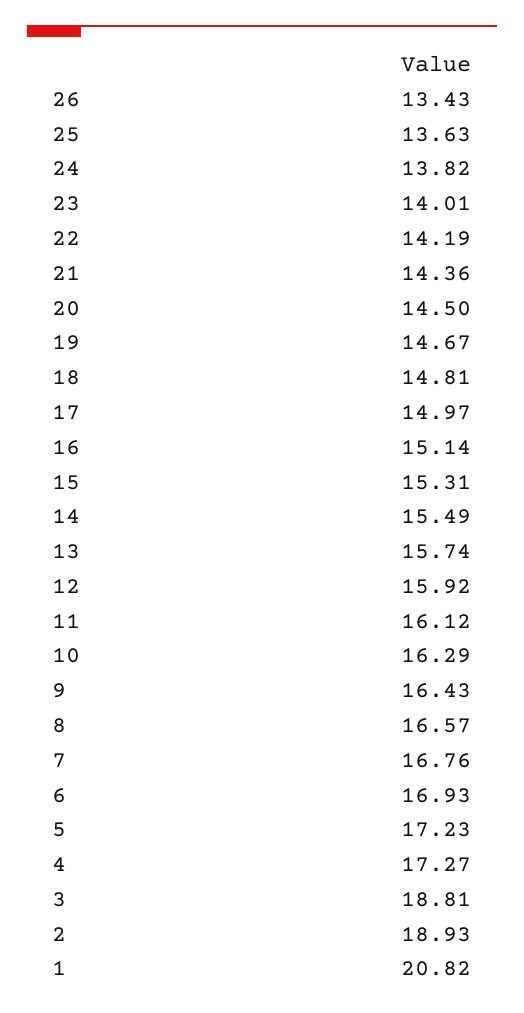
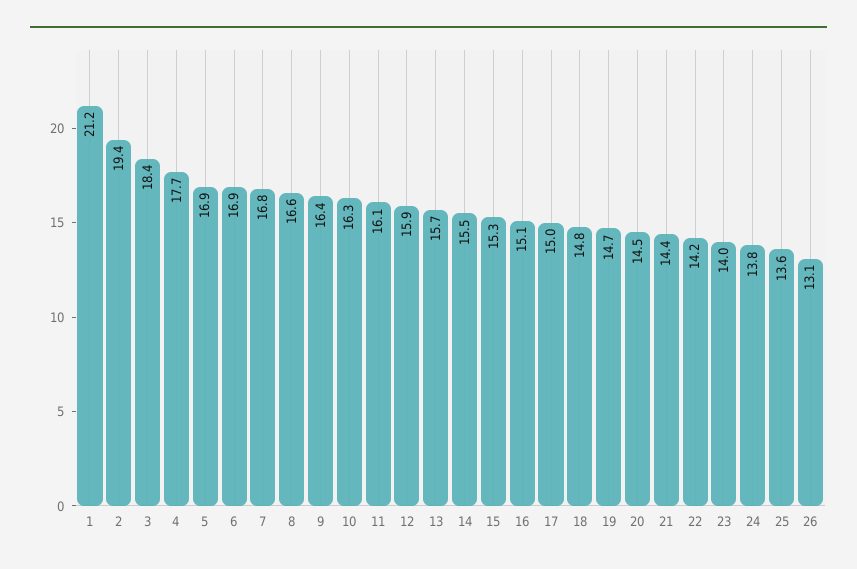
  {
-   "26": 13.43,
+   "26": 13.1,
    "25": 13.63,
    "24": 13.82,
    "23": 14.01,
    "22": 14.19,
    "21": 14.36,
    "20": 14.5,
    "19": 14.67,
    "18": 14.81,
    "17": 14.97,
    "16": 15.14,
    "15": 15.31,
    "14": 15.49,
    "13": 15.74,
    "12": 15.92,
    "11": 16.12,
    "10": 16.29,
    "9": 16.43,
    "8": 16.57,
    "7": 16.76,
    "6": 16.93,
-   "5": 17.23,
+   "5": 16.9,
-   "4": 17.27,
+   "4": 17.7,
-   "3": 18.81,
+   "3": 18.4,
-   "2": 18.93,
+   "2": 19.4,
-   "1": 20.82
+   "1": 21.2
  }

